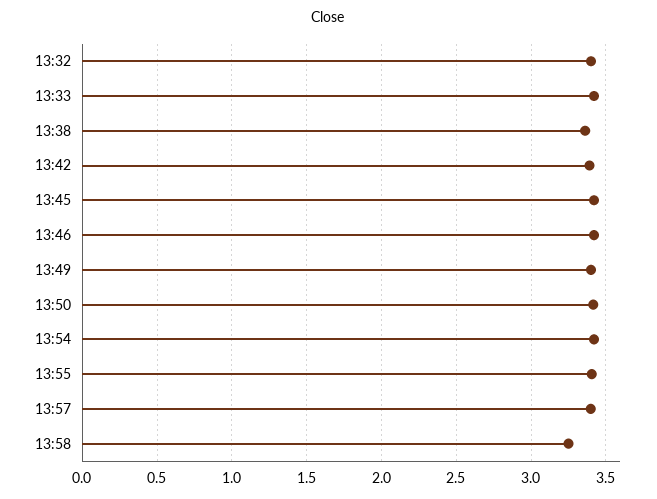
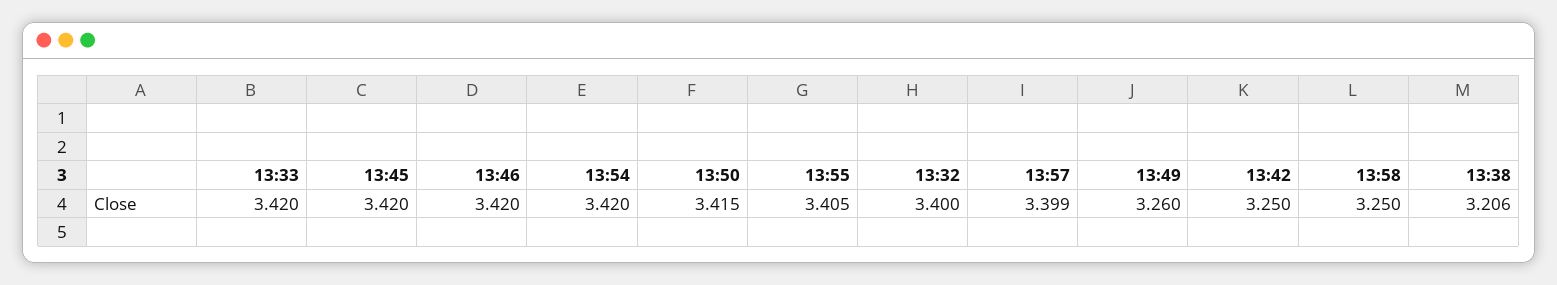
  {
    "13:32": 3.4,
    "13:33": 3.42,
-   "13:38": 3.35,
+   "13:38": 3.206,
-   "13:42": 3.4,
+   "13:42": 3.25,
    "13:45": 3.42,
    "13:46": 3.42,
-   "13:49": 3.4,
+   "13:49": 3.26,
    "13:50": 3.415,
    "13:54": 3.42,
    "13:55": 3.405,
    "13:57": 3.399,
    "13:58": 3.25
  }

